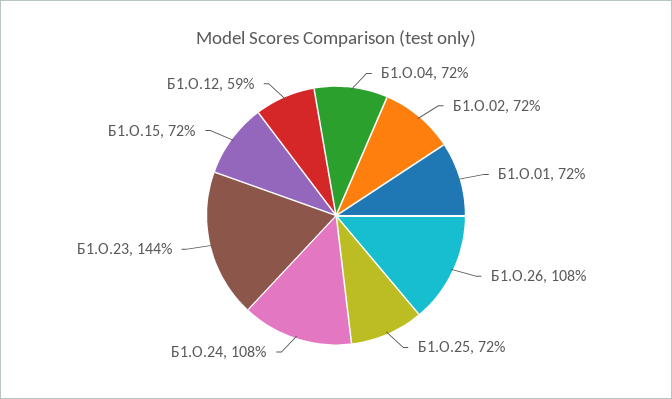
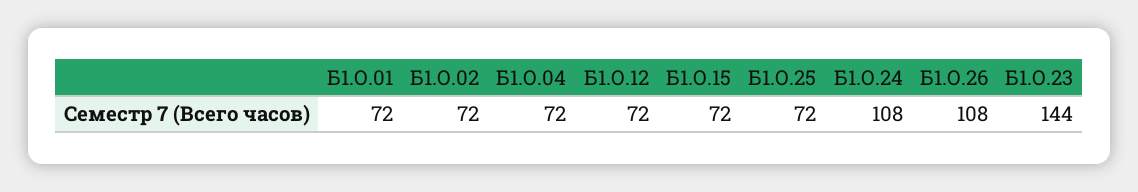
  {
    "Б1.О.04": 72,
    "Б1.О.02": 72,
    "Б1.О.01": 72,
    "Б1.О.26": 108,
    "Б1.О.25": 72,
    "Б1.О.24": 108,
    "Б1.О.23": 144,
    "Б1.О.15": 72,
-   "Б1.О.12": 59
+   "Б1.О.12": 72
  }

